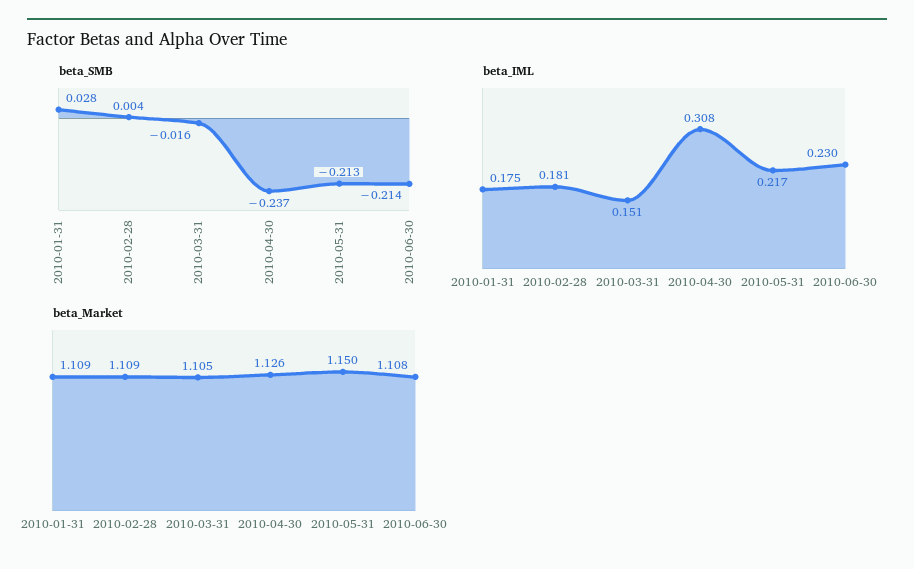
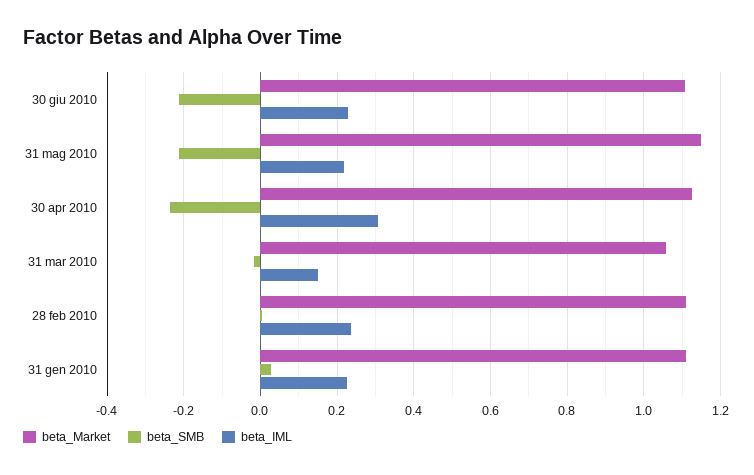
  {
    "beta_SMB": {
      "2010-01-31": 0.028,
      "2010-02-28": 0.004,
      "2010-03-31": -0.016,
      "2010-04-30": -0.237,
      "2010-05-31": -0.213,
      "2010-06-30": -0.214
    },
    "beta_IML": {
-     "2010-01-31": 0.175,
+     "2010-01-31": 0.22,
-     "2010-02-28": 0.181,
+     "2010-02-28": 0.24,
      "2010-03-31": 0.151,
      "2010-04-30": 0.308,
      "2010-05-31": 0.217,
      "2010-06-30": 0.23
    },
    "beta_Market": {
      "2010-01-31": 1.109,
      "2010-02-28": 1.109,
-     "2010-03-31": 1.105,
+     "2010-03-31": 1.06,
      "2010-04-30": 1.126,
      "2010-05-31": 1.15,
      "2010-06-30": 1.108
    }
  }

